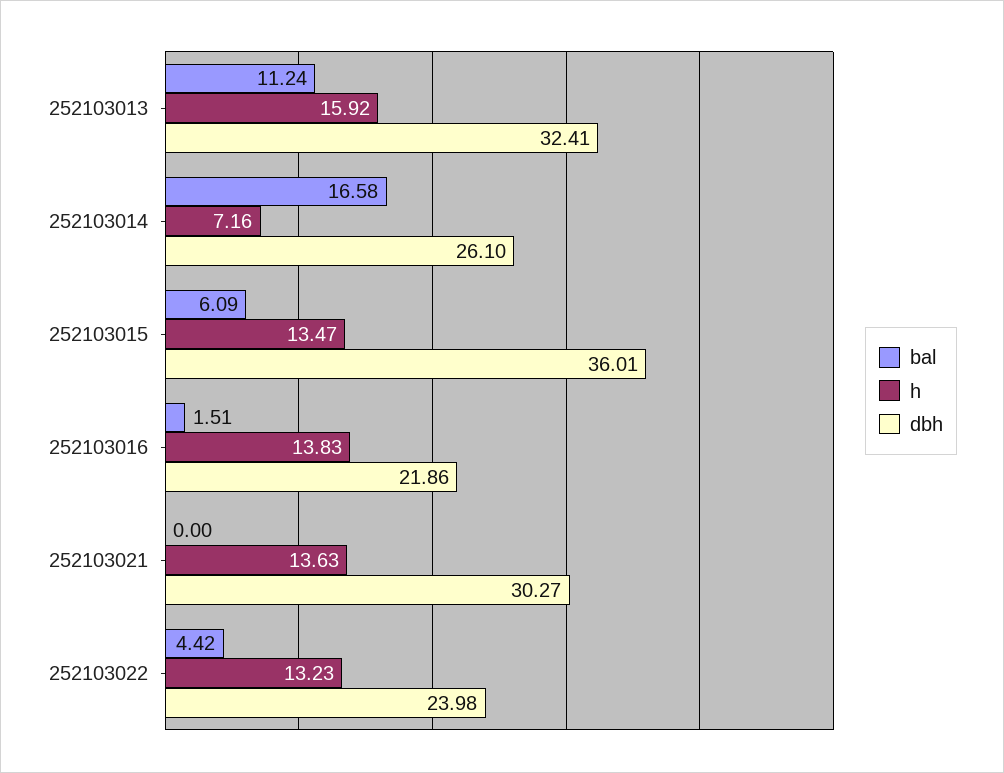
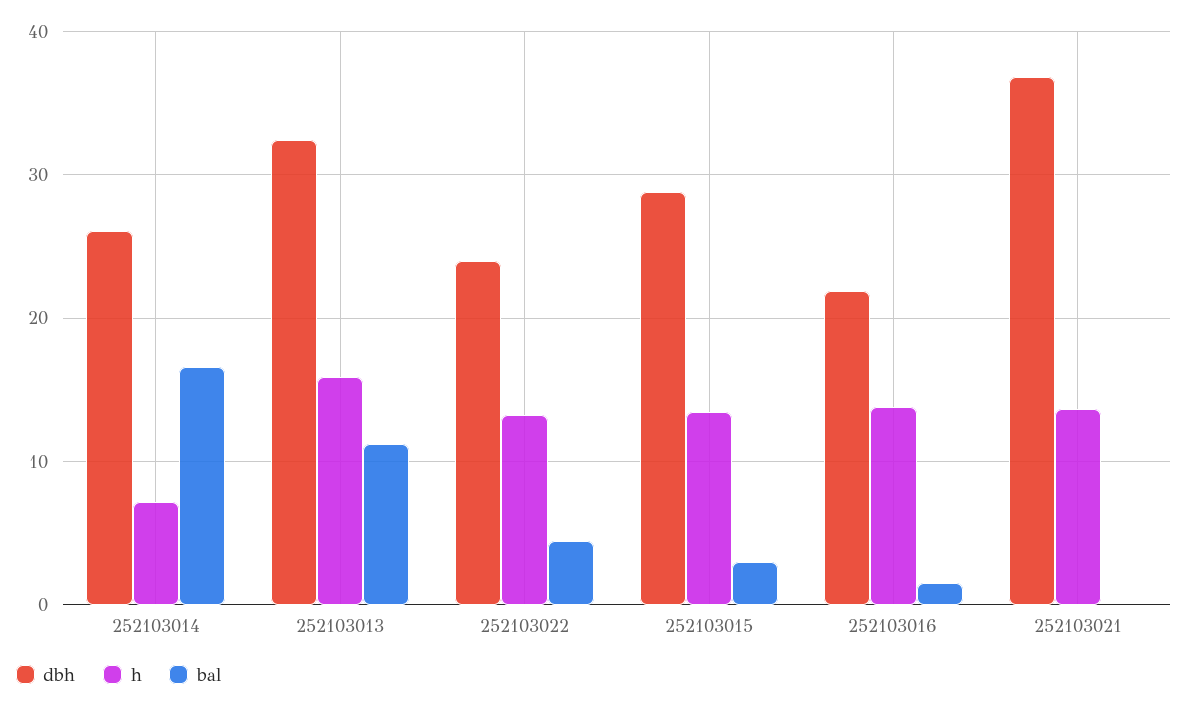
  {
    "bal": {
      "252103013": 11.24,
      "252103014": 16.58,
-     "252103015": 6.09,
+     "252103015": 3,
      "252103016": 1.51,
      "252103021": 0,
      "252103022": 4.42
    },
    "h": {
      "252103013": 15.92,
      "252103014": 7.16,
      "252103015": 13.47,
      "252103016": 13.83,
      "252103021": 13.63,
      "252103022": 13.23
    },
    "dbh": {
      "252103013": 32.41,
      "252103014": 26.1,
-     "252103015": 36.01,
+     "252103015": 29,
      "252103016": 21.86,
-     "252103021": 30.27,
+     "252103021": 37,
      "252103022": 23.98
    }
  }

